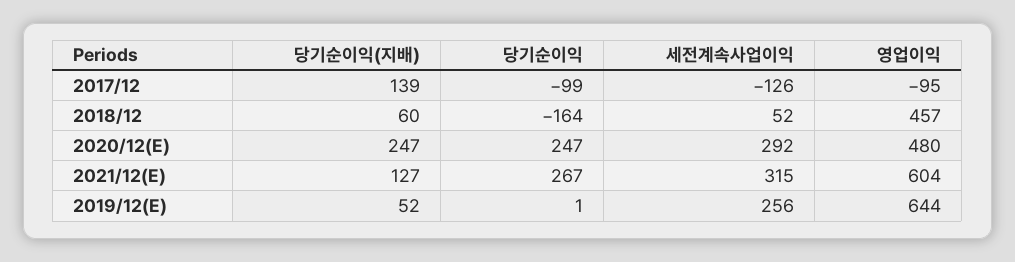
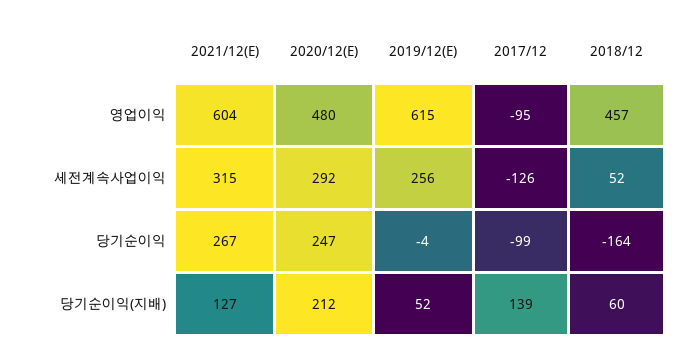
  {
    "당기순이익(지배)": {
      "2017/12": 139,
      "2018/12": 60,
-     "2020/12(E)": 247,
+     "2020/12(E)": 212,
      "2021/12(E)": 127,
      "2019/12(E)": 52
    },
    "당기순이익": {
      "2017/12": -99,
      "2018/12": -164,
      "2020/12(E)": 247,
      "2021/12(E)": 267,
-     "2019/12(E)": 1
+     "2019/12(E)": -4
    },
    "세전계속사업이익": {
      "2017/12": -126,
      "2018/12": 52,
      "2020/12(E)": 292,
      "2021/12(E)": 315,
      "2019/12(E)": 256
    },
    "영업이익": {
      "2017/12": -95,
      "2018/12": 457,
      "2020/12(E)": 480,
      "2021/12(E)": 604,
-     "2019/12(E)": 644
+     "2019/12(E)": 615
    }
  }

